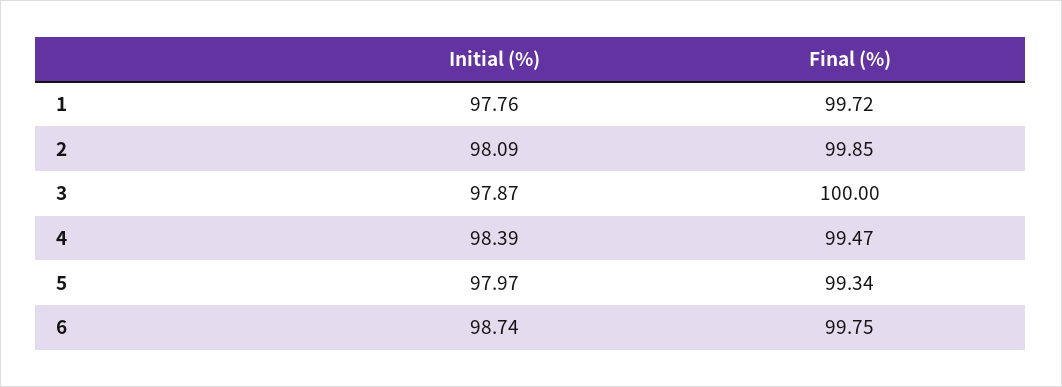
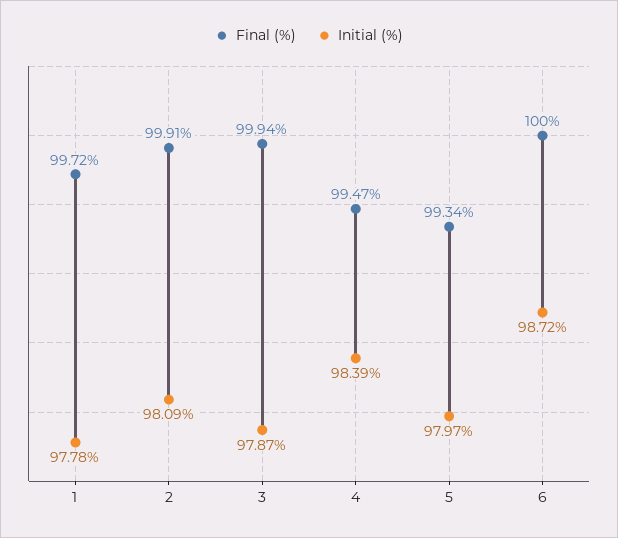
  {
    "Initial (%)": {
-     "1": 97.76,
+     "1": 97.78,
      "2": 98.09,
      "3": 97.87,
      "4": 98.39,
      "5": 97.97,
-     "6": 98.74
+     "6": 98.72
    },
    "Final (%)": {
      "1": 99.72,
-     "2": 99.85,
+     "2": 99.91,
-     "3": 100,
+     "3": 99.94,
      "4": 99.47,
      "5": 99.34,
-     "6": 99.75
+     "6": 100
    }
  }

